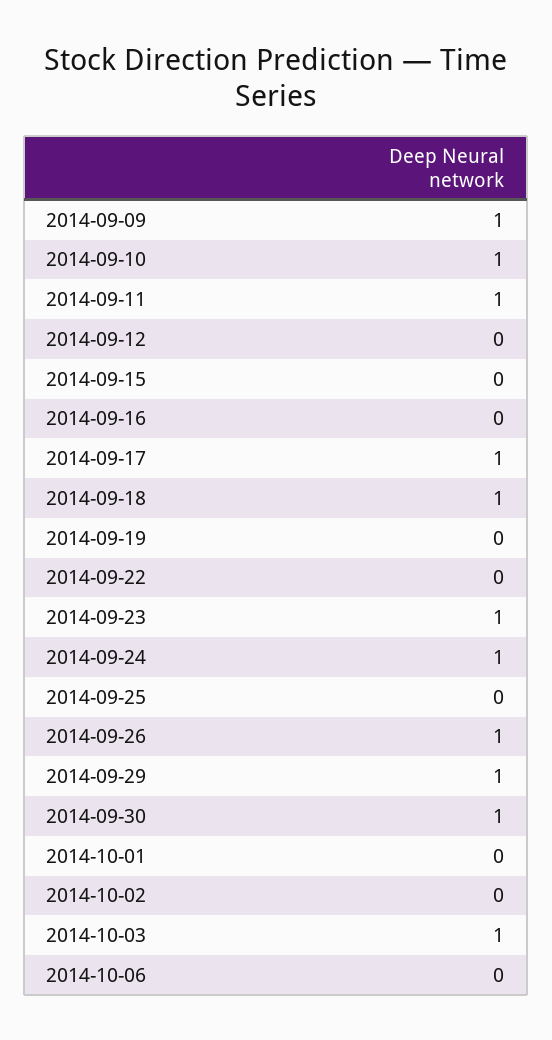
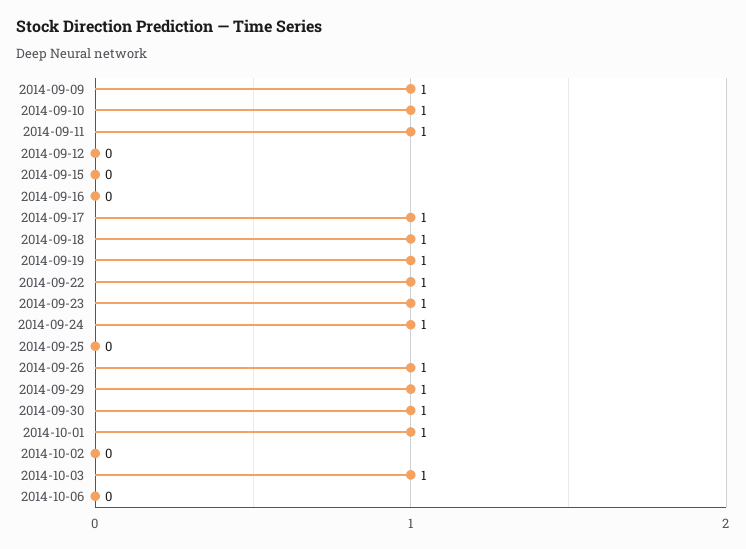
  {
    "2014-09-09": 1,
    "2014-09-10": 1,
    "2014-09-11": 1,
    "2014-09-12": 0,
    "2014-09-15": 0,
    "2014-09-16": 0,
    "2014-09-17": 1,
    "2014-09-18": 1,
-   "2014-09-19": 0,
+   "2014-09-19": 1,
-   "2014-09-22": 0,
+   "2014-09-22": 1,
    "2014-09-23": 1,
    "2014-09-24": 1,
    "2014-09-25": 0,
    "2014-09-26": 1,
    "2014-09-29": 1,
    "2014-09-30": 1,
-   "2014-10-01": 0,
+   "2014-10-01": 1,
    "2014-10-02": 0,
    "2014-10-03": 1,
    "2014-10-06": 0
  }

